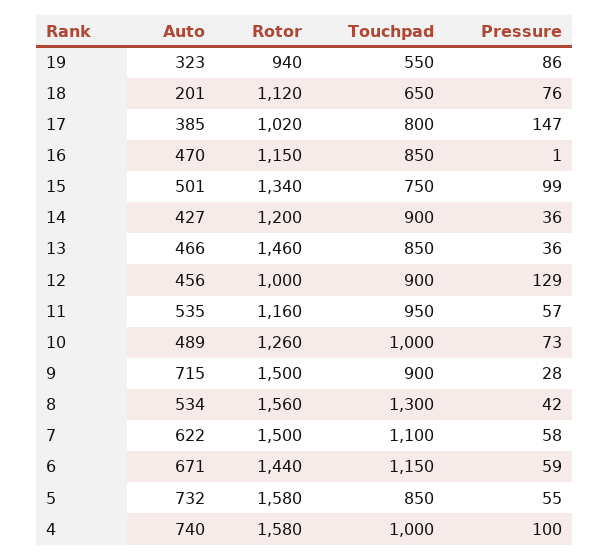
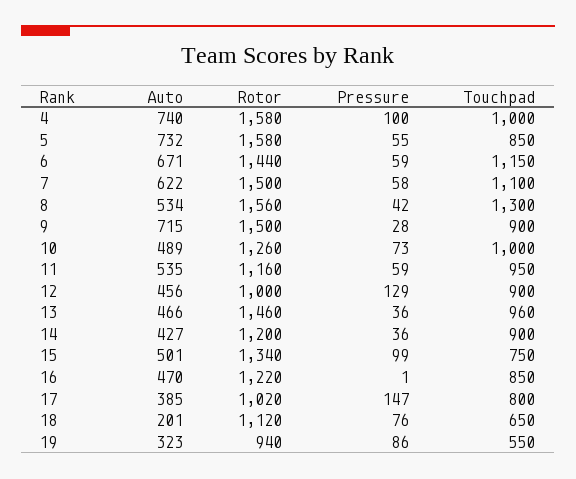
  {
    "Auto": {
      "19": 323,
      "18": 201,
      "17": 385,
      "16": 470,
      "15": 501,
      "14": 427,
      "13": 466,
      "12": 456,
      "11": 535,
      "10": 489,
      "9": 715,
      "8": 534,
      "7": 622,
      "6": 671,
      "5": 732,
      "4": 740
    },
    "Rotor": {
      "19": 940,
      "18": 1120,
      "17": 1020,
-     "16": 1150,
+     "16": 1220,
      "15": 1340,
      "14": 1200,
      "13": 1460,
      "12": 1000,
      "11": 1160,
      "10": 1260,
      "9": 1500,
      "8": 1560,
      "7": 1500,
      "6": 1440,
      "5": 1580,
      "4": 1580
    },
    "Touchpad": {
      "19": 550,
      "18": 650,
      "17": 800,
      "16": 850,
      "15": 750,
      "14": 900,
-     "13": 850,
+     "13": 960,
      "12": 900,
      "11": 950,
      "10": 1000,
      "9": 900,
      "8": 1300,
      "7": 1100,
      "6": 1150,
      "5": 850,
      "4": 1000
    },
    "Pressure": {
      "19": 86,
      "18": 76,
      "17": 147,
      "16": 1,
      "15": 99,
      "14": 36,
      "13": 36,
      "12": 129,
-     "11": 57,
+     "11": 59,
      "10": 73,
      "9": 28,
      "8": 42,
      "7": 58,
      "6": 59,
      "5": 55,
      "4": 100
    }
  }

